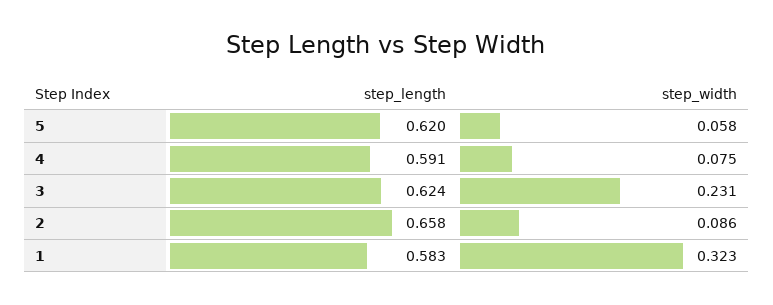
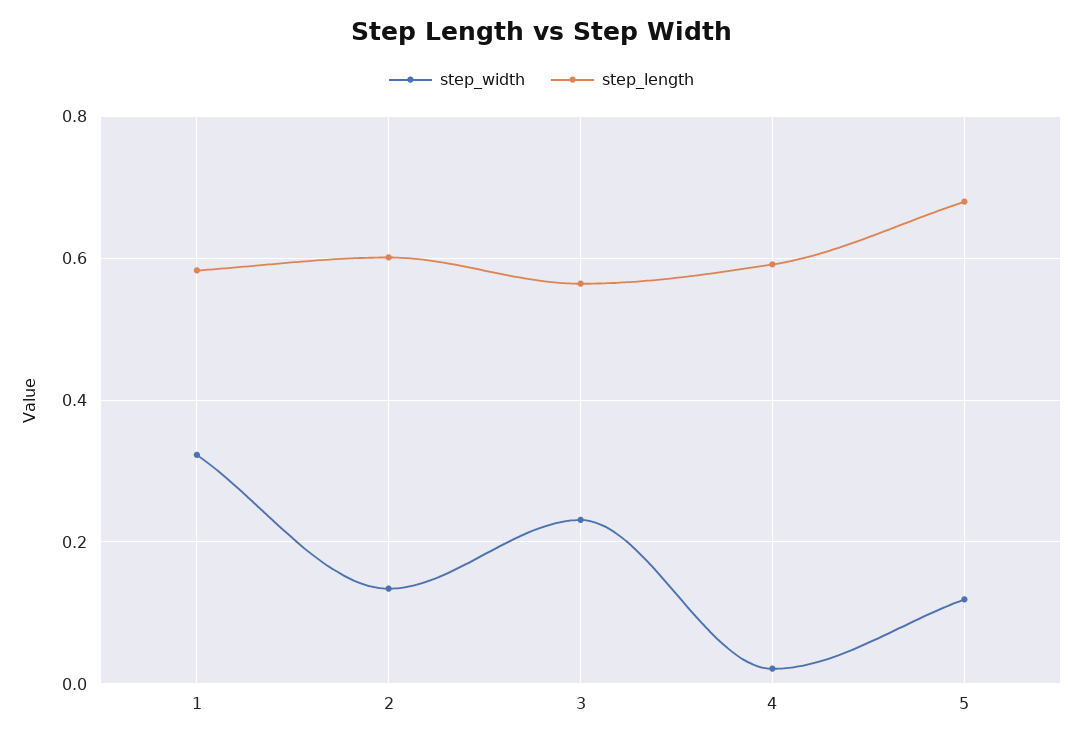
  {
    "step_length": {
-     "5": 0.62,
+     "5": 0.68,
      "4": 0.591,
-     "3": 0.624,
+     "3": 0.56,
-     "2": 0.658,
+     "2": 0.6,
      "1": 0.583
    },
    "step_width": {
-     "5": 0.058,
+     "5": 0.12,
-     "4": 0.075,
+     "4": 0.02,
      "3": 0.231,
-     "2": 0.086,
+     "2": 0.14,
      "1": 0.323
    }
  }

